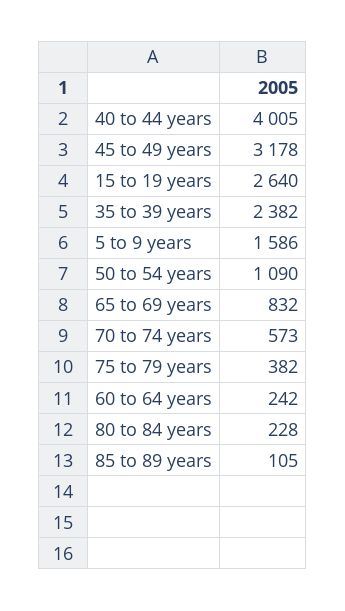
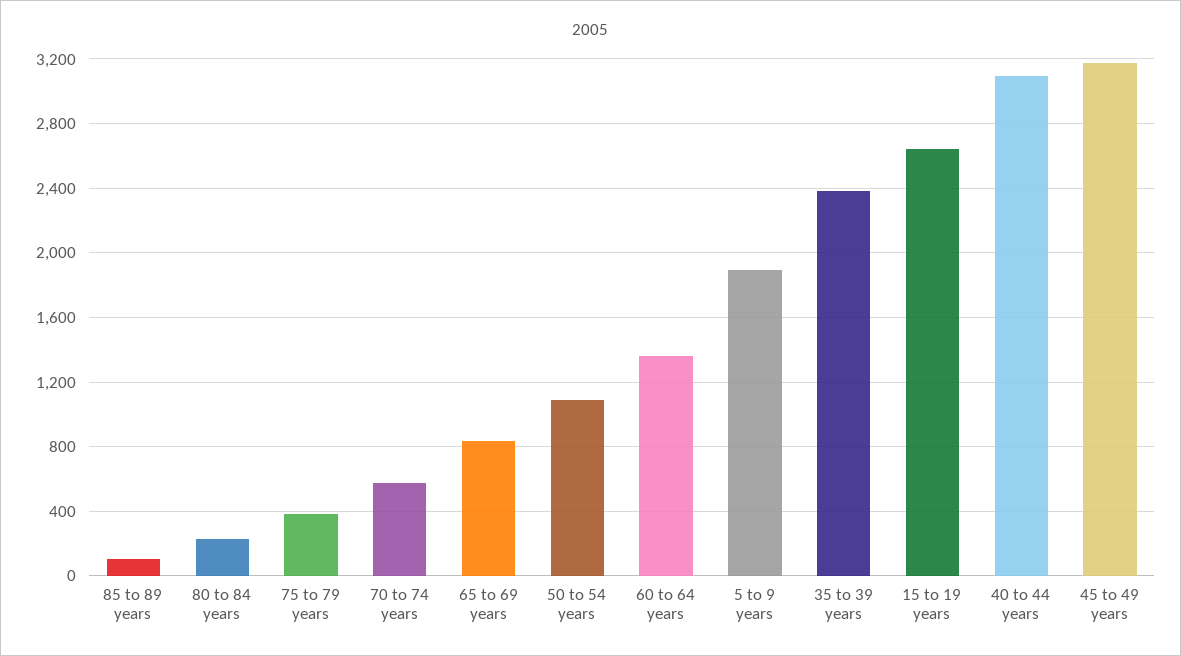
  {
-   "40 to 44 years": 4005,
+   "40 to 44 years": 3100,
    "45 to 49 years": 3178,
    "15 to 19 years": 2640,
    "35 to 39 years": 2382,
-   "5 to 9 years": 1586,
+   "5 to 9 years": 1900,
    "50 to 54 years": 1090,
    "65 to 69 years": 832,
    "70 to 74 years": 573,
    "75 to 79 years": 382,
-   "60 to 64 years": 242,
+   "60 to 64 years": 1350,
    "80 to 84 years": 228,
    "85 to 89 years": 105
  }

